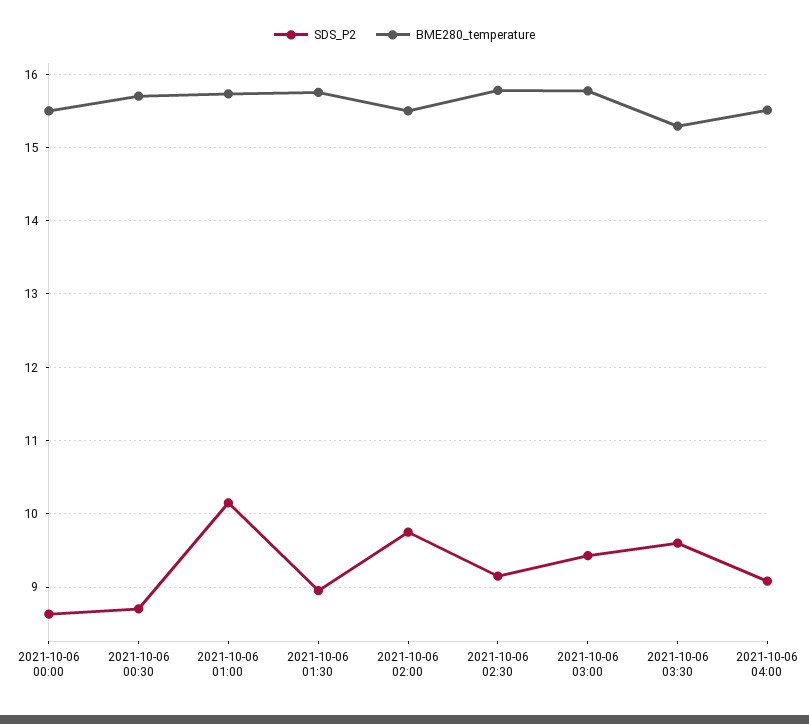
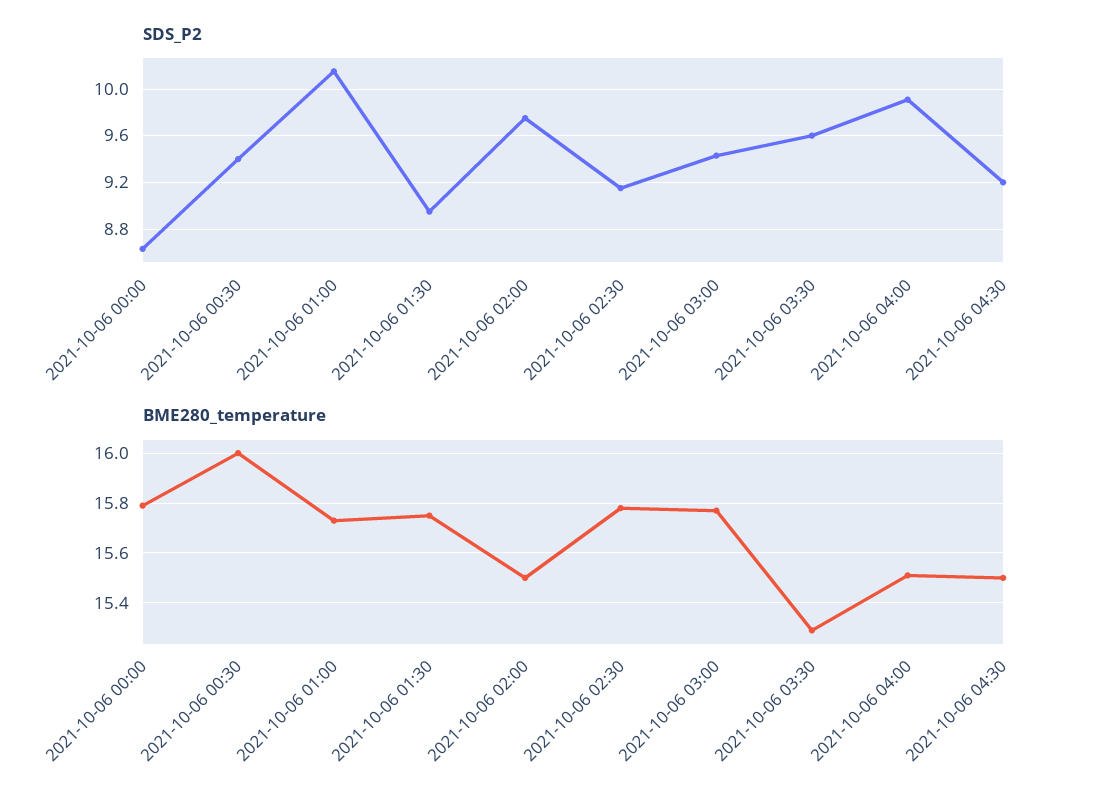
  {
    "SDS_P2": {
      "2021-10-06 00:00": 8.6,
-     "2021-10-06 00:30": 8.7,
+     "2021-10-06 00:30": 9.4,
      "2021-10-06 01:00": 10.2,
      "2021-10-06 01:30": 9,
      "2021-10-06 02:00": 9.8,
      "2021-10-06 02:30": 9.2,
      "2021-10-06 03:00": 9.4,
      "2021-10-06 03:30": 9.6,
-     "2021-10-06 04:00": 9.1
+     "2021-10-06 04:00": 9.9,
+     "2021-10-06 04:30": 9.2
    },
    "BME280_temperature": {
-     "2021-10-06 00:00": 15.5,
+     "2021-10-06 00:00": 15.8,
-     "2021-10-06 00:30": 15.7,
+     "2021-10-06 00:30": 16,
      "2021-10-06 01:00": 15.75,
      "2021-10-06 01:30": 15.75,
      "2021-10-06 02:00": 15.5,
      "2021-10-06 02:30": 15.8,
      "2021-10-06 03:00": 15.75,
      "2021-10-06 03:30": 15.3,
-     "2021-10-06 04:00": 15.5
+     "2021-10-06 04:00": 15.5,
+     "2021-10-06 04:30": 15.5
    }
  }

